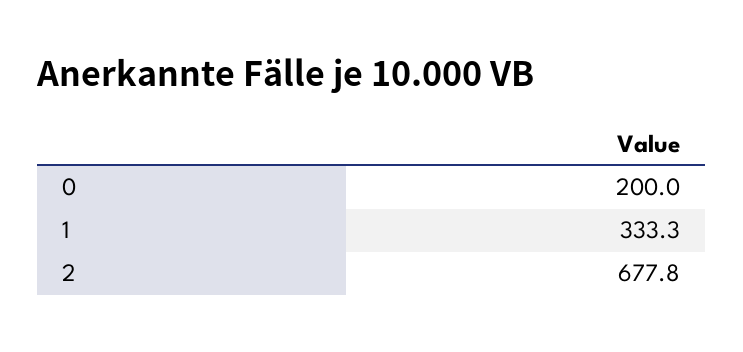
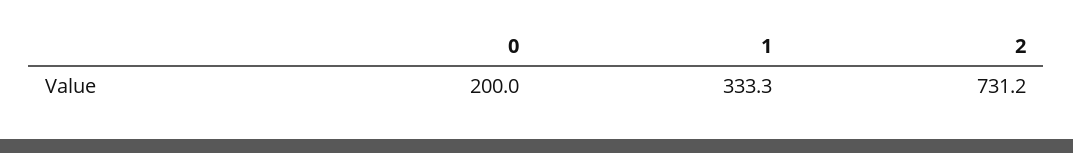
  {
    "0": 200,
    "1": 333.3,
-   "2": 677.8
+   "2": 731.2
  }

